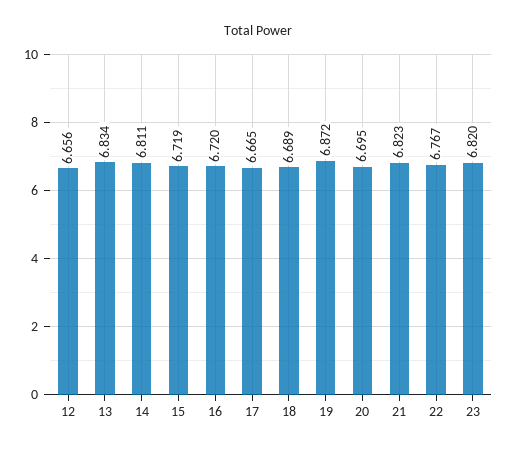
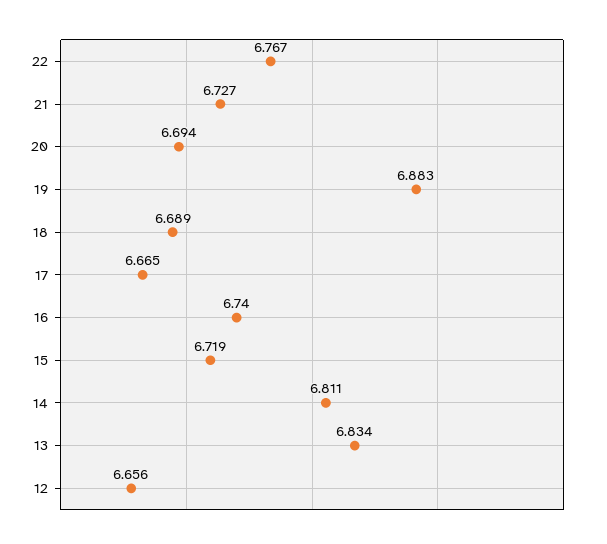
  {
    "12": 6.656,
    "13": 6.834,
    "14": 6.811,
    "15": 6.719,
-   "16": 6.72,
+   "16": 6.74,
    "17": 6.665,
    "18": 6.689,
-   "19": 6.872,
+   "19": 6.883,
-   "20": 6.695,
+   "20": 6.694,
-   "21": 6.823,
+   "21": 6.727,
-   "22": 6.767,
+   "22": 6.767
-   "23": 6.82
  }

